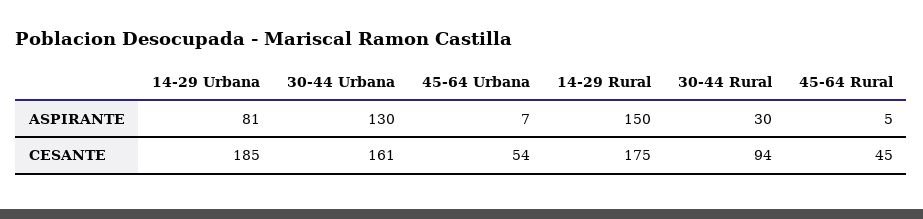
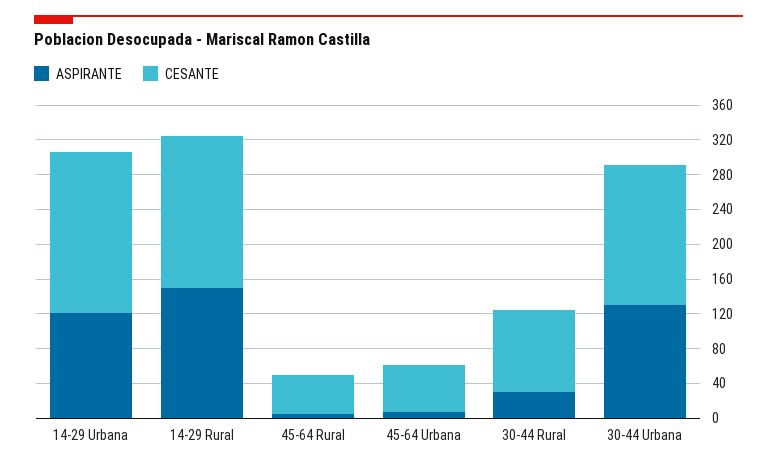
  {
    "ASPIRANTE": {
-     "14-29 Urbana": 81,
+     "14-29 Urbana": 120,
      "30-44 Urbana": 130,
      "45-64 Urbana": 7,
      "14-29 Rural": 150,
      "30-44 Rural": 30,
      "45-64 Rural": 5
    },
    "CESANTE": {
      "14-29 Urbana": 185,
      "30-44 Urbana": 161,
      "45-64 Urbana": 54,
      "14-29 Rural": 175,
      "30-44 Rural": 94,
      "45-64 Rural": 45
    }
  }

